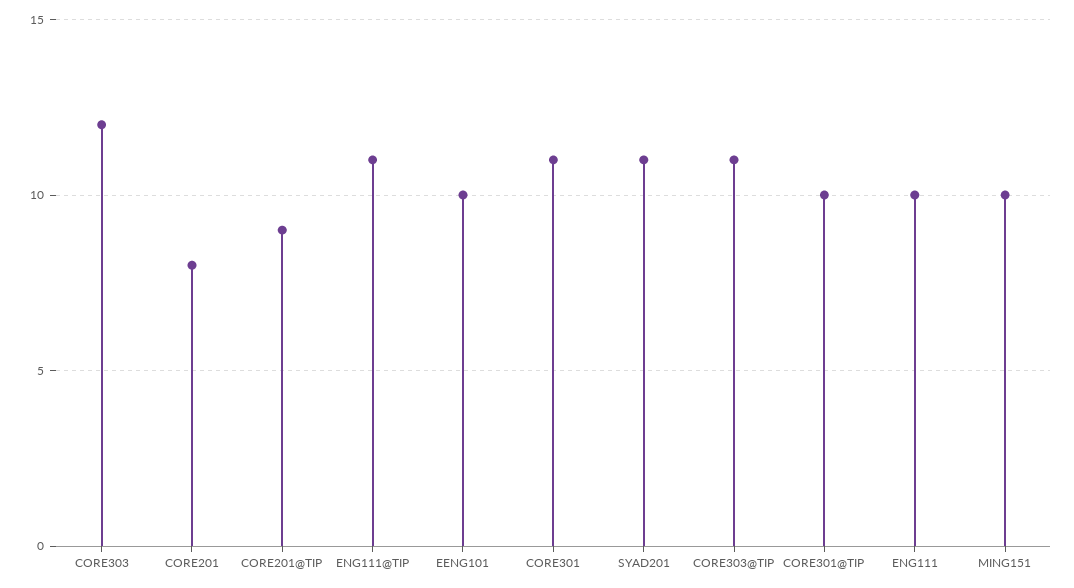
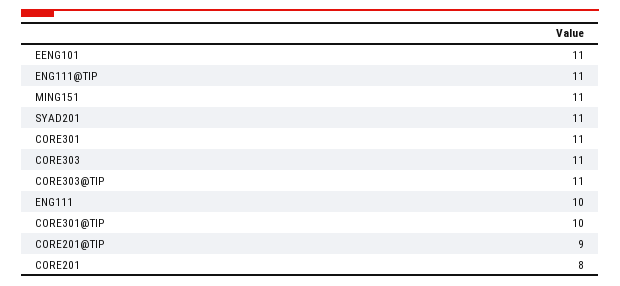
  {
-   "CORE303": 12,
+   "CORE303": 11,
    "CORE201": 8,
    "CORE201@TIP": 9,
    "ENG111@TIP": 11,
-   "EENG101": 10,
+   "EENG101": 11,
    "CORE301": 11,
    "SYAD201": 11,
    "CORE303@TIP": 11,
    "CORE301@TIP": 10,
    "ENG111": 10,
-   "MING151": 10
+   "MING151": 11
  }

